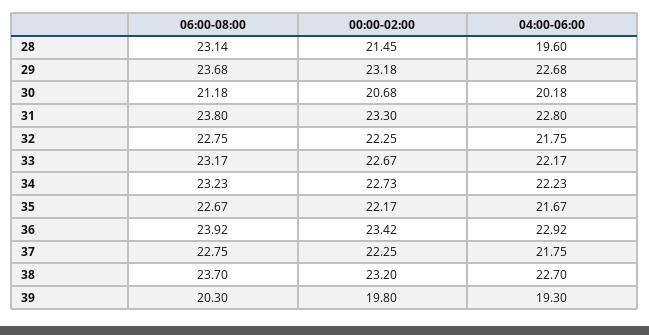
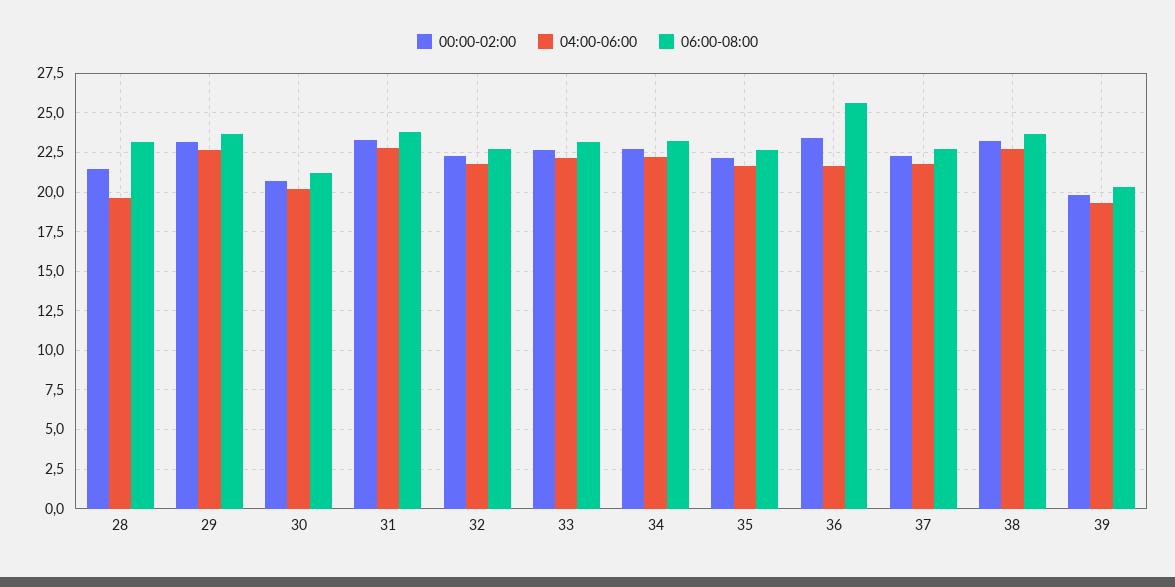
  {
    "06:00-08:00": {
      "28": 23.14,
      "29": 23.68,
      "30": 21.18,
      "31": 23.8,
      "32": 22.75,
      "33": 23.17,
      "34": 23.23,
      "35": 22.67,
-     "36": 23.92,
+     "36": 25.5,
      "37": 22.75,
      "38": 23.7,
      "39": 20.3
    },
    "00:00-02:00": {
      "28": 21.45,
      "29": 23.18,
      "30": 20.68,
      "31": 23.3,
      "32": 22.25,
      "33": 22.67,
      "34": 22.73,
      "35": 22.17,
      "36": 23.42,
      "37": 22.25,
      "38": 23.2,
      "39": 19.8
    },
    "04:00-06:00": {
      "28": 19.6,
      "29": 22.68,
      "30": 20.18,
      "31": 22.8,
      "32": 21.75,
      "33": 22.17,
      "34": 22.23,
      "35": 21.67,
-     "36": 22.92,
+     "36": 21.5,
      "37": 21.75,
      "38": 22.7,
      "39": 19.3
    }
  }

